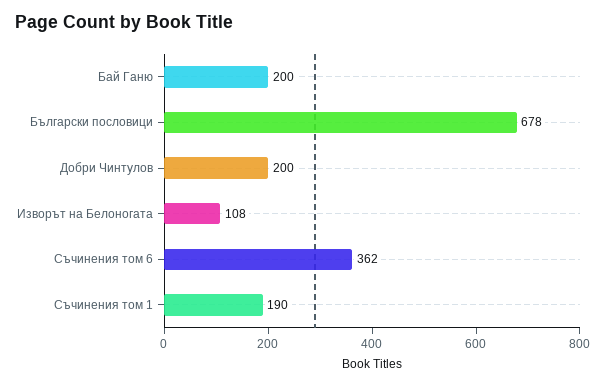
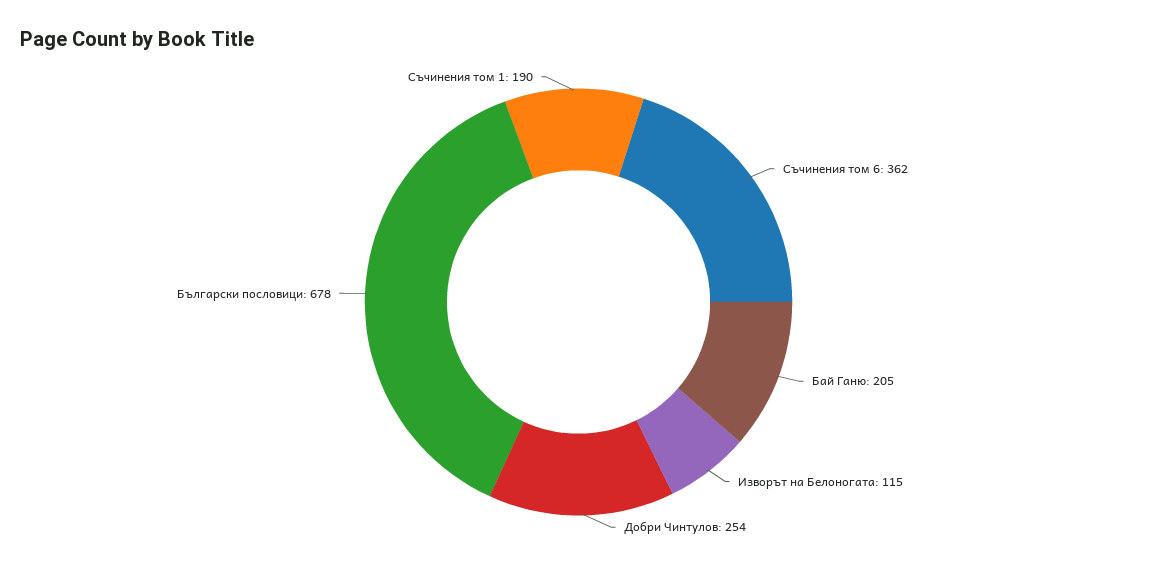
  {
-   "Бай Ганю": 200,
+   "Бай Ганю": 205,
    "Български пословици": 678,
-   "Добри Чинтулов": 200,
+   "Добри Чинтулов": 254,
-   "Изворът на Белоногата": 108,
+   "Изворът на Белоногата": 115,
    "Съчинения том 6": 362,
    "Съчинения том 1": 190
  }

